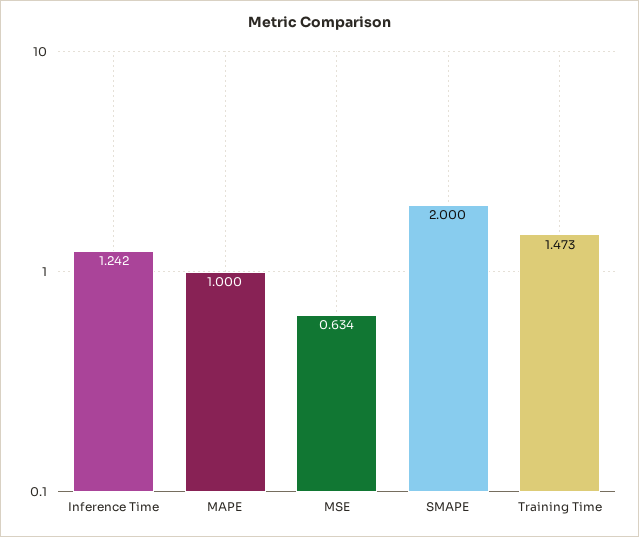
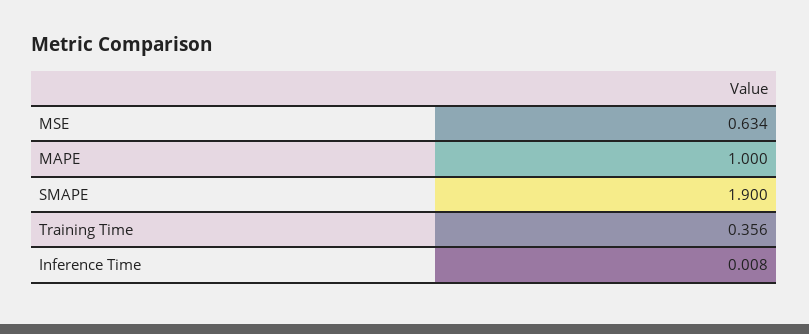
  {
-   "Inference Time": 1.242,
+   "Inference Time": 0.008,
    "MAPE": 1,
    "MSE": 0.634,
-   "SMAPE": 2,
+   "SMAPE": 1.9,
-   "Training Time": 1.473
+   "Training Time": 0.356
  }

